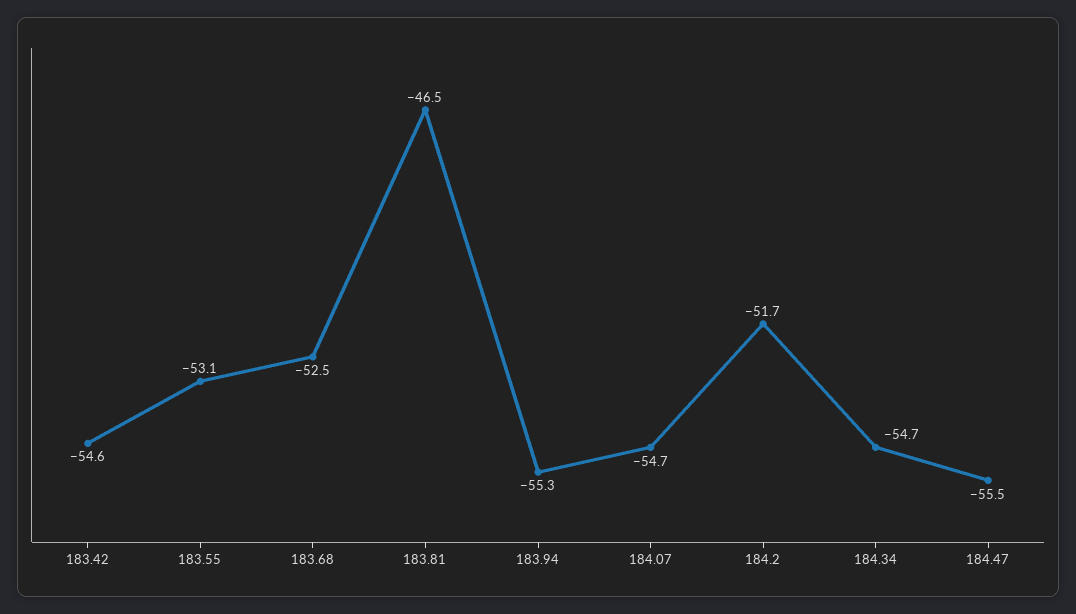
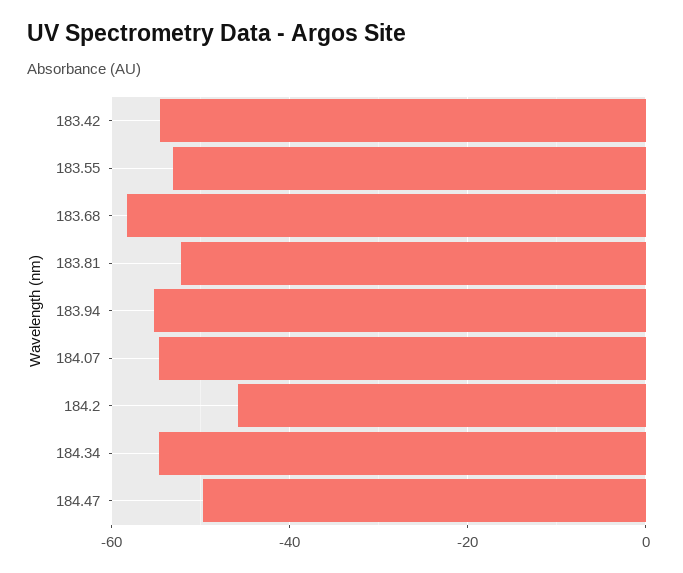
  {
    "183.42": -54.6,
    "183.55": -53.1,
-   "183.68": -52.5,
+   "183.68": -58,
-   "183.81": -46.5,
+   "183.81": -52,
    "183.94": -55.3,
    "184.07": -54.7,
-   "184.2": -51.7,
+   "184.2": -46,
    "184.34": -54.7,
-   "184.47": -55.5
+   "184.47": -50
  }

